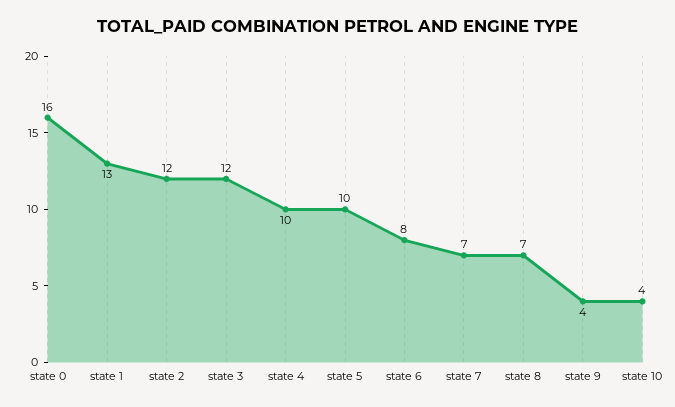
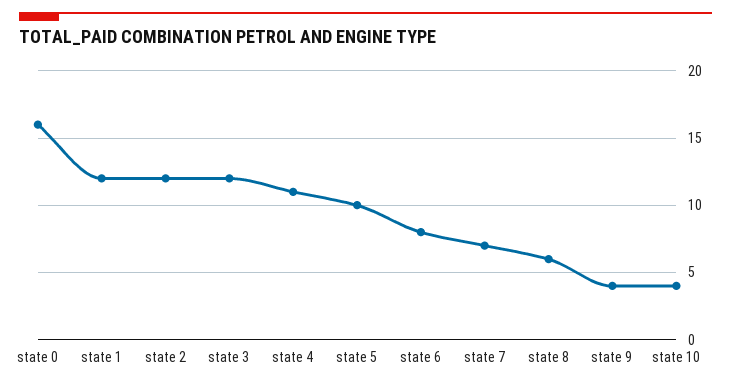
  {
    "state 0": 16,
-   "state 1": 13,
+   "state 1": 12,
    "state 2": 12,
    "state 3": 12,
-   "state 4": 10,
+   "state 4": 11,
    "state 5": 10,
    "state 6": 8,
    "state 7": 7,
-   "state 8": 7,
+   "state 8": 6,
    "state 9": 4,
    "state 10": 4
  }

